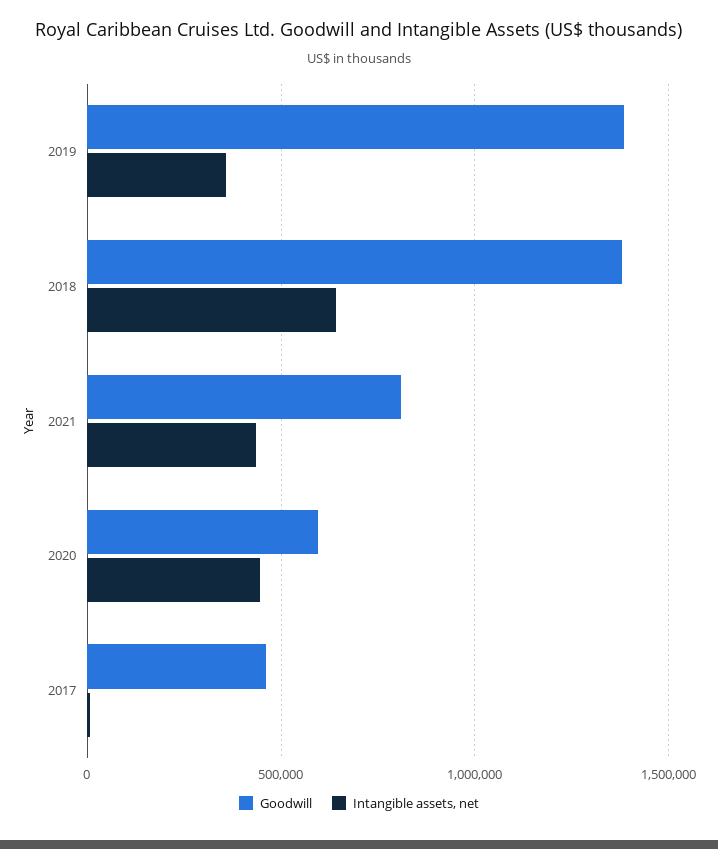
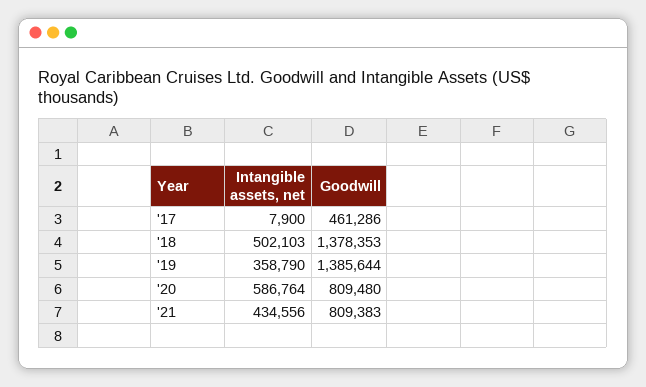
  {
    "Goodwill": {
      "2019": 1385644,
      "2018": 1378353,
      "2021": 809383,
-     "2020": 600000,
+     "2020": 809480,
      "2017": 461286
    },
    "Intangible assets, net": {
      "2019": 358790,
-     "2018": 650000,
+     "2018": 502103,
      "2021": 434556,
-     "2020": 450000,
+     "2020": 586764,
      "2017": 7900
    }
  }

